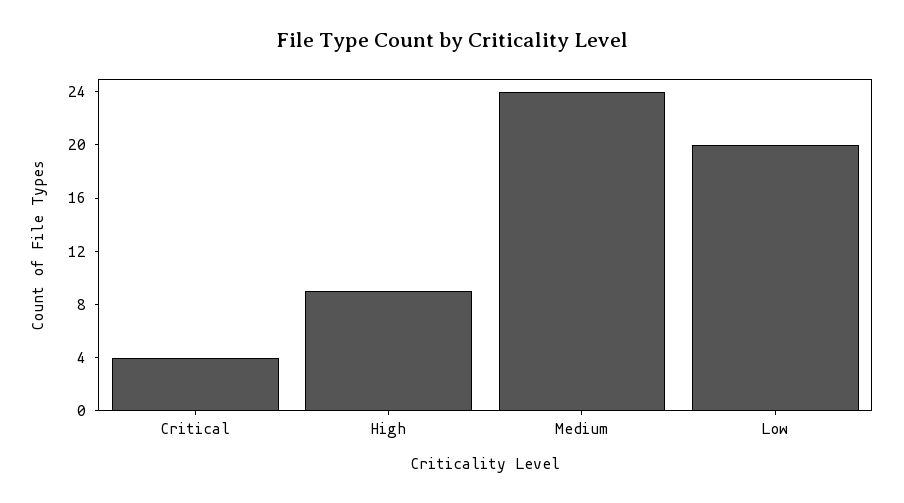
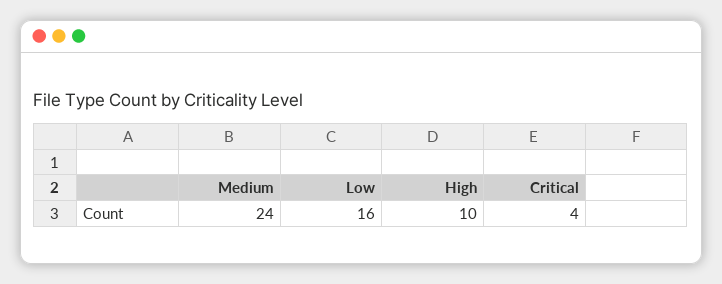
  {
    "Critical": 4,
-   "High": 9,
+   "High": 10,
    "Medium": 24,
-   "Low": 20
+   "Low": 16
  }

